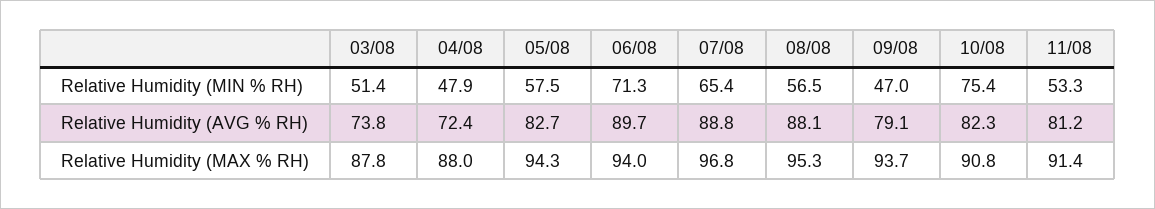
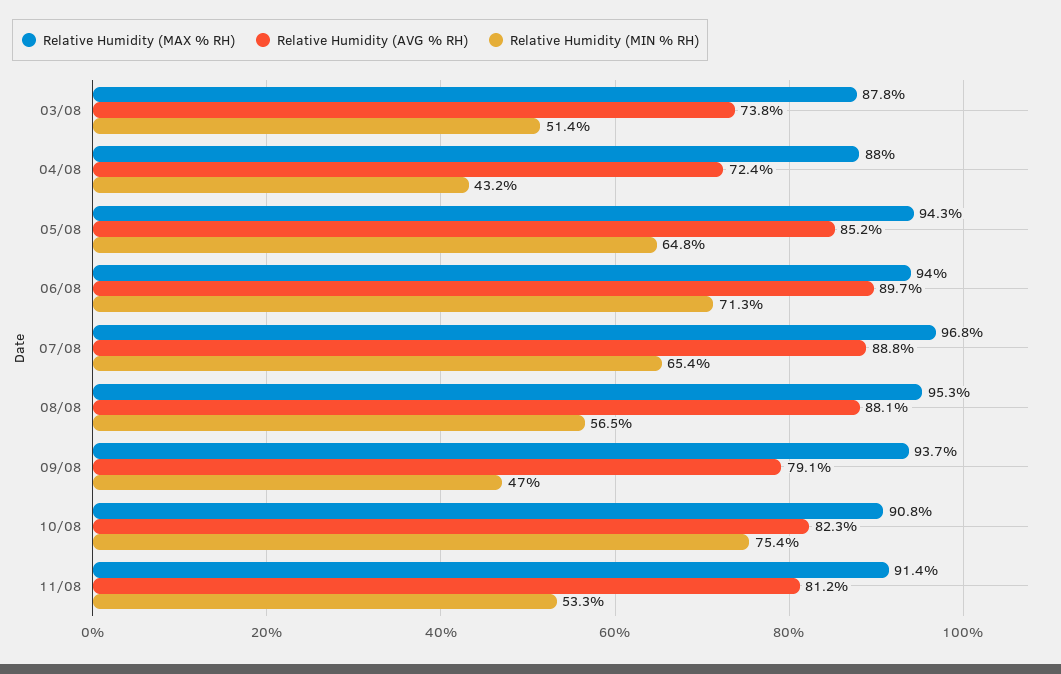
  {
    "Relative Humidity (MIN % RH)": {
      "03/08": 51.4,
-     "04/08": 47.9,
+     "04/08": 43.2,
-     "05/08": 57.5,
+     "05/08": 64.8,
      "06/08": 71.3,
      "07/08": 65.4,
      "08/08": 56.5,
      "09/08": 47,
      "10/08": 75.4,
      "11/08": 53.3
    },
    "Relative Humidity (AVG % RH)": {
      "03/08": 73.8,
      "04/08": 72.4,
-     "05/08": 82.7,
+     "05/08": 85.2,
      "06/08": 89.7,
      "07/08": 88.8,
      "08/08": 88.1,
      "09/08": 79.1,
      "10/08": 82.3,
      "11/08": 81.2
    },
    "Relative Humidity (MAX % RH)": {
      "03/08": 87.8,
      "04/08": 88,
      "05/08": 94.3,
      "06/08": 94,
      "07/08": 96.8,
      "08/08": 95.3,
      "09/08": 93.7,
      "10/08": 90.8,
      "11/08": 91.4
    }
  }

